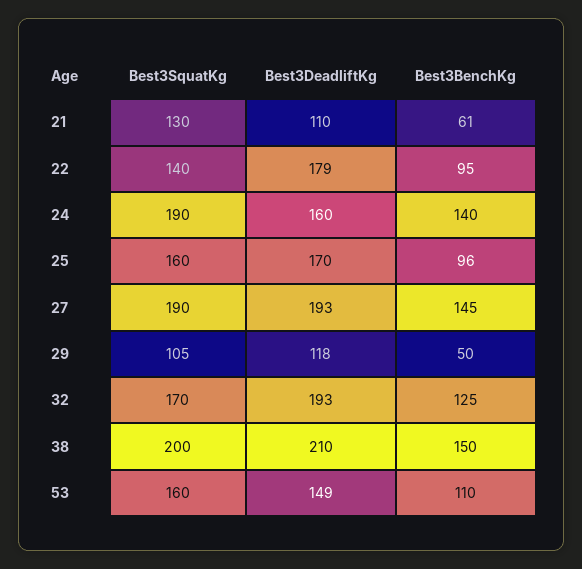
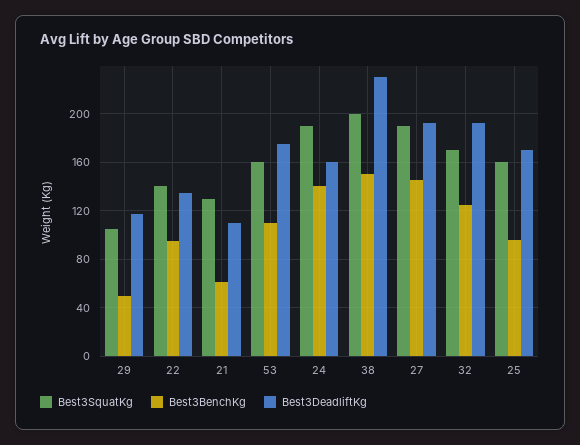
  {
    "Best3SquatKg": {
      "21": 130,
      "22": 140,
      "24": 190,
      "25": 160,
      "27": 190,
      "29": 105,
      "32": 170,
      "38": 200,
      "53": 160
    },
    "Best3DeadliftKg": {
      "21": 110,
-     "22": 179,
+     "22": 135,
      "24": 160,
      "25": 170,
      "27": 193,
      "29": 118,
      "32": 193,
-     "38": 210,
+     "38": 230,
-     "53": 149
+     "53": 175
    },
    "Best3BenchKg": {
      "21": 61,
      "22": 95,
      "24": 140,
      "25": 96,
      "27": 145,
      "29": 50,
      "32": 125,
      "38": 150,
      "53": 110
    }
  }

